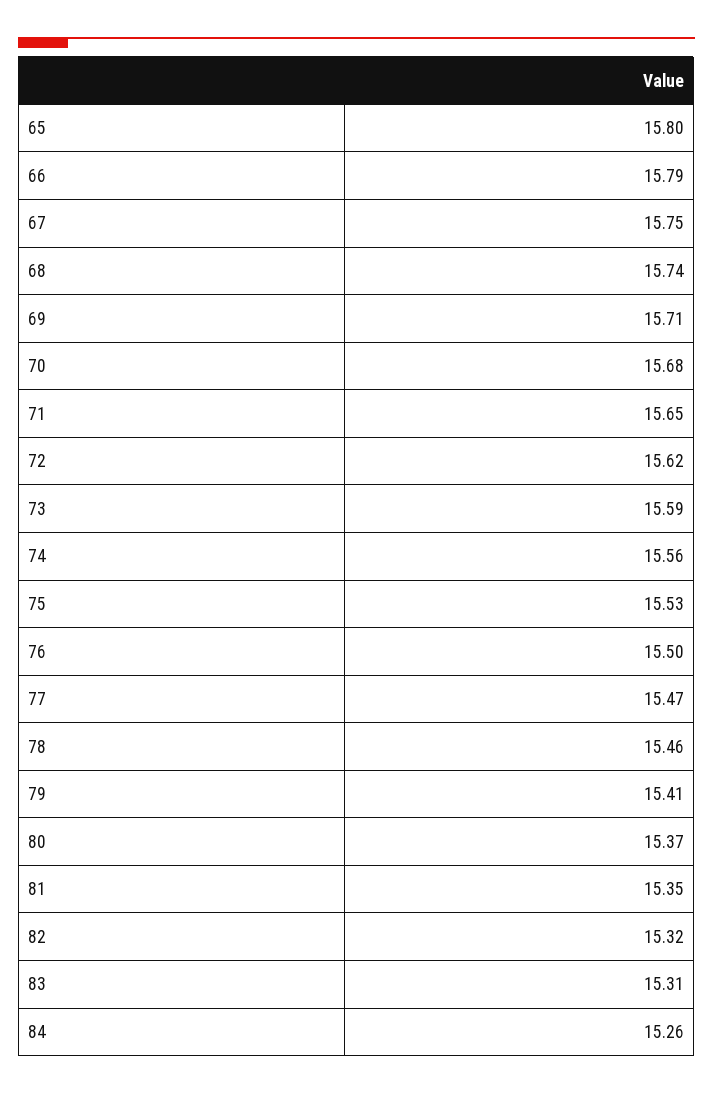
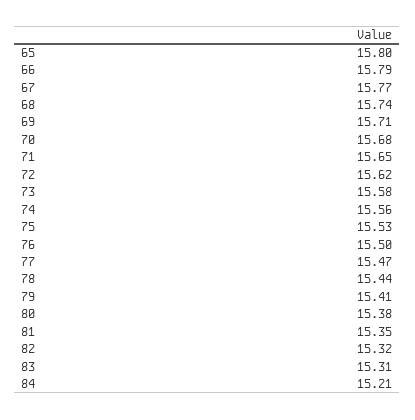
  {
    "65": 15.8,
    "66": 15.79,
-   "67": 15.75,
+   "67": 15.77,
    "68": 15.74,
    "69": 15.71,
    "70": 15.68,
    "71": 15.65,
    "72": 15.62,
-   "73": 15.59,
+   "73": 15.58,
    "74": 15.56,
    "75": 15.53,
    "76": 15.5,
    "77": 15.47,
-   "78": 15.46,
+   "78": 15.44,
    "79": 15.41,
-   "80": 15.37,
+   "80": 15.38,
    "81": 15.35,
    "82": 15.32,
    "83": 15.31,
-   "84": 15.26
+   "84": 15.21
  }

